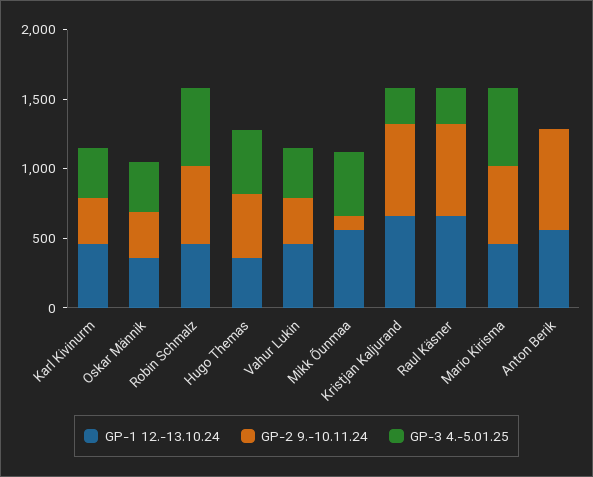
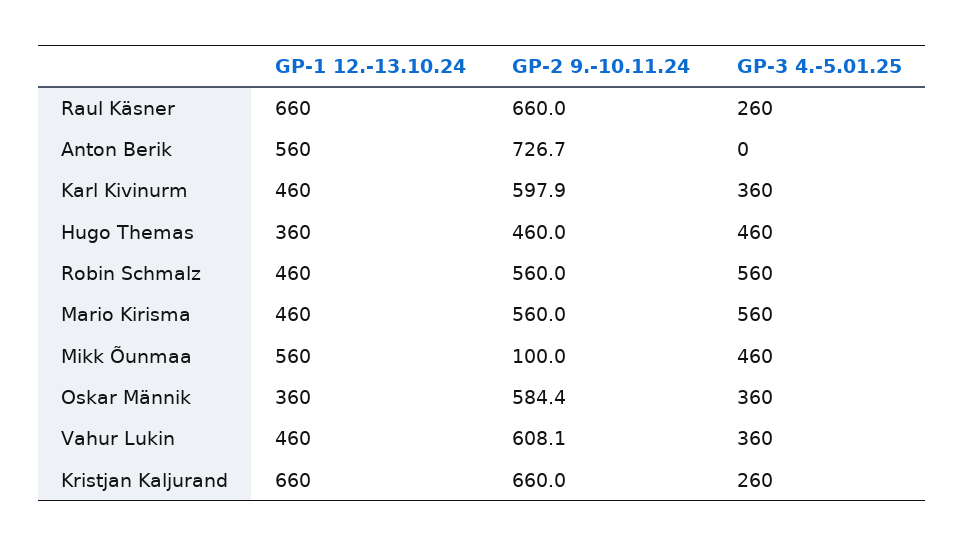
  {
    "GP-1 12.-13.10.24": {
      "Karl Kivinurm": 460,
      "Oskar Männik": 360,
      "Robin Schmalz": 460,
      "Hugo Themas": 360,
      "Vahur Lukin": 460,
      "Mikk Õunmaa": 560,
      "Kristjan Kaljurand": 660,
      "Raul Käsner": 660,
      "Mario Kirisma": 460,
      "Anton Berik": 560
    },
    "GP-2 9.-10.11.24": {
-     "Karl Kivinurm": 300,
+     "Karl Kivinurm": 597.9,
-     "Oskar Männik": 300,
+     "Oskar Männik": 584.4,
      "Robin Schmalz": 560,
      "Hugo Themas": 460,
-     "Vahur Lukin": 300,
+     "Vahur Lukin": 608.1,
      "Mikk Õunmaa": 100,
      "Kristjan Kaljurand": 660,
      "Raul Käsner": 660,
      "Mario Kirisma": 560,
      "Anton Berik": 726.7
    },
    "GP-3 4.-5.01.25": {
      "Karl Kivinurm": 360,
      "Oskar Männik": 360,
      "Robin Schmalz": 560,
      "Hugo Themas": 460,
      "Vahur Lukin": 360,
      "Mikk Õunmaa": 460,
      "Kristjan Kaljurand": 260,
      "Raul Käsner": 260,
      "Mario Kirisma": 560,
      "Anton Berik": 0
    }
  }

